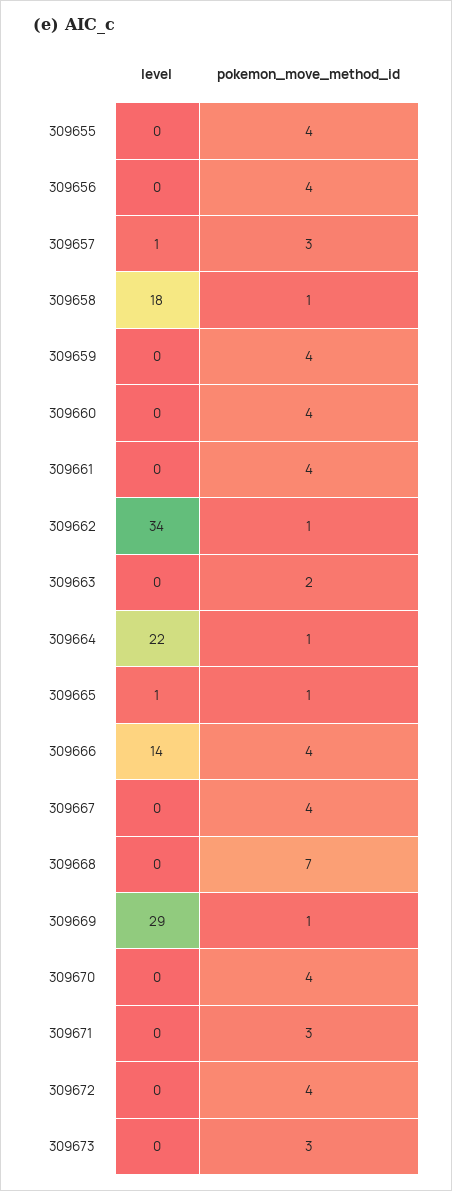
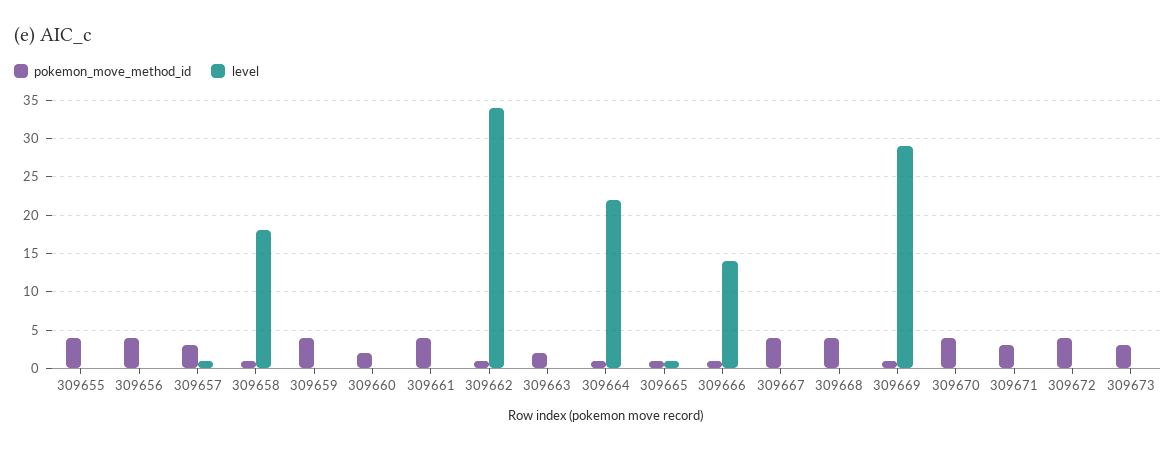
  {
    "level": {
      "309655": 0,
      "309656": 0,
      "309657": 1,
      "309658": 18,
      "309659": 0,
      "309660": 0,
      "309661": 0,
      "309662": 34,
      "309663": 0,
      "309664": 22,
      "309665": 1,
      "309666": 14,
      "309667": 0,
      "309668": 0,
      "309669": 29,
      "309670": 0,
      "309671": 0,
      "309672": 0,
      "309673": 0
    },
    "pokemon_move_method_id": {
      "309655": 4,
      "309656": 4,
      "309657": 3,
      "309658": 1,
      "309659": 4,
-     "309660": 4,
+     "309660": 2,
      "309661": 4,
      "309662": 1,
      "309663": 2,
      "309664": 1,
      "309665": 1,
-     "309666": 4,
+     "309666": 1,
      "309667": 4,
-     "309668": 7,
+     "309668": 4,
      "309669": 1,
      "309670": 4,
      "309671": 3,
      "309672": 4,
      "309673": 3
    }
  }

